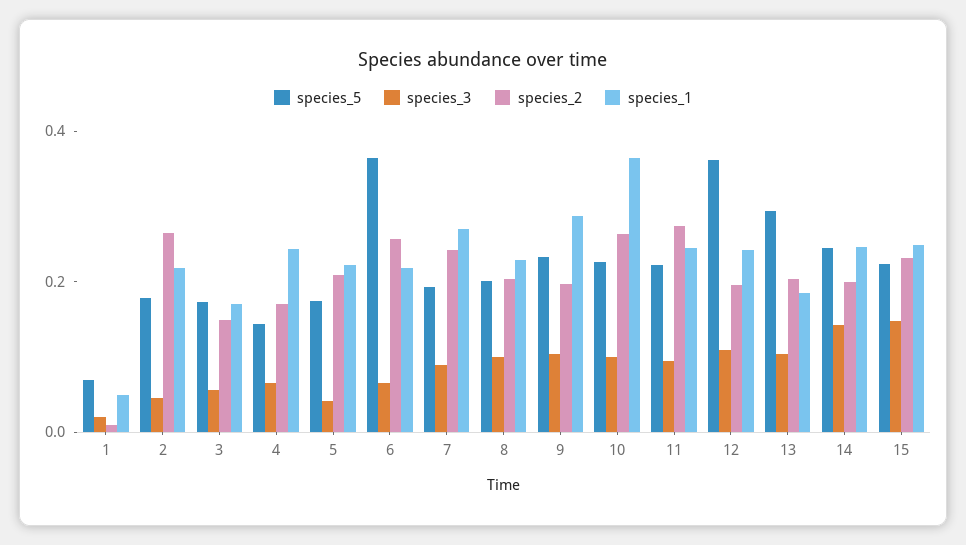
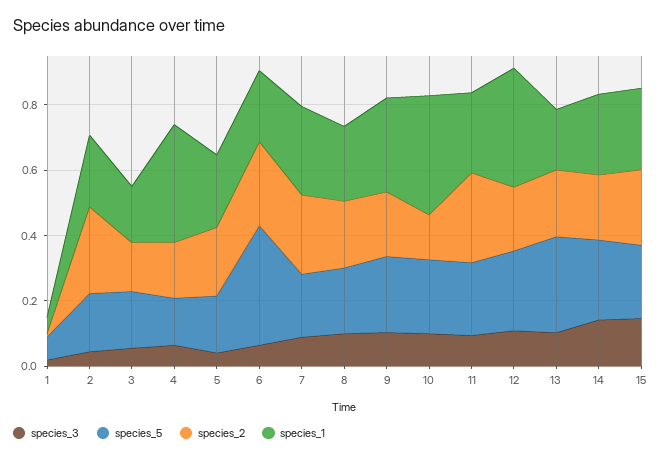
  {
    "species_5": {
      "1": 0.05,
      "2": 0.2,
      "3": 0.15,
      "4": 0.15,
      "5": 0.15,
      "6": 0.35,
      "7": 0.2,
      "8": 0.2,
      "9": 0.25,
      "10": 0.25,
      "11": 0.2,
-     "12": 0.35,
+     "12": 0.25,
      "13": 0.3,
      "14": 0.25,
      "15": 0.2
    },
    "species_3": {
      "1": 0,
      "2": 0.05,
      "3": 0.05,
      "4": 0.05,
      "5": 0.05,
      "6": 0.05,
      "7": 0.1,
      "8": 0.1,
      "9": 0.1,
      "10": 0.1,
      "11": 0.1,
      "12": 0.1,
      "13": 0.1,
      "14": 0.15,
      "15": 0.15
    },
    "species_2": {
      "1": 0,
      "2": 0.25,
      "3": 0.15,
      "4": 0.15,
      "5": 0.2,
      "6": 0.25,
      "7": 0.25,
      "8": 0.2,
      "9": 0.2,
-     "10": 0.25,
+     "10": 0.15,
      "11": 0.25,
      "12": 0.2,
      "13": 0.2,
      "14": 0.2,
      "15": 0.25
    },
    "species_1": {
      "1": 0.05,
      "2": 0.2,
      "3": 0.15,
-     "4": 0.25,
+     "4": 0.35,
      "5": 0.2,
      "6": 0.2,
      "7": 0.25,
      "8": 0.25,
      "9": 0.3,
      "10": 0.35,
      "11": 0.25,
-     "12": 0.25,
+     "12": 0.35,
      "13": 0.2,
      "14": 0.25,
      "15": 0.25
    }
  }

